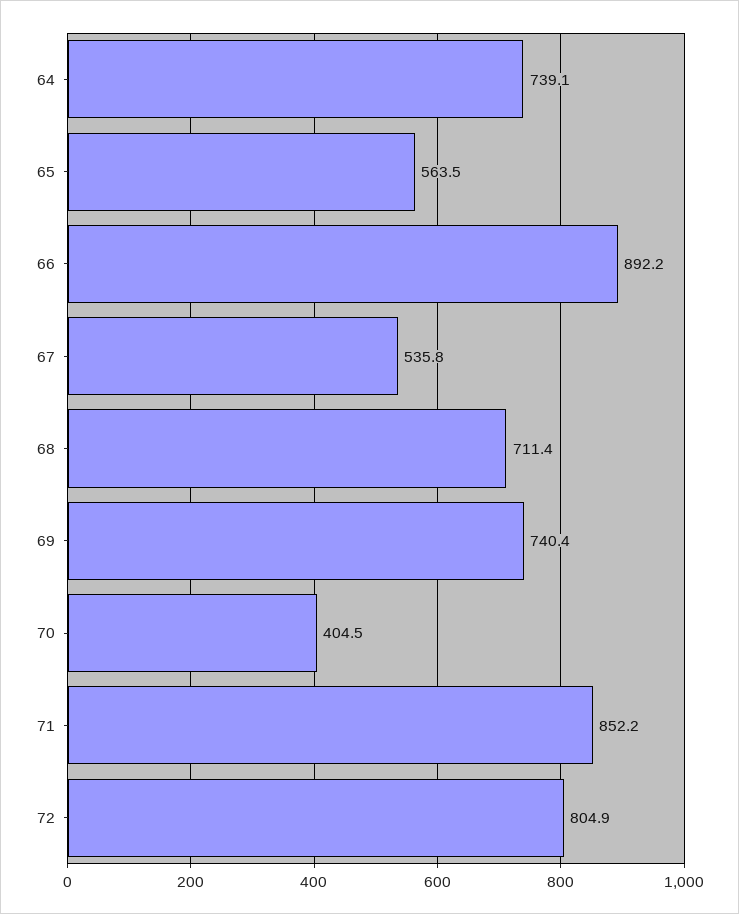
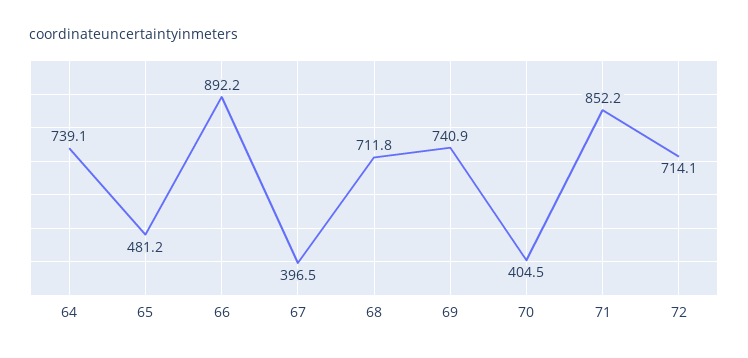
  {
    "64": 739.1,
-   "65": 563.5,
+   "65": 481.2,
    "66": 892.2,
-   "67": 535.8,
+   "67": 396.5,
-   "68": 711.4,
+   "68": 711.8,
-   "69": 740.4,
+   "69": 740.9,
    "70": 404.5,
    "71": 852.2,
-   "72": 804.9
+   "72": 714.1
  }

